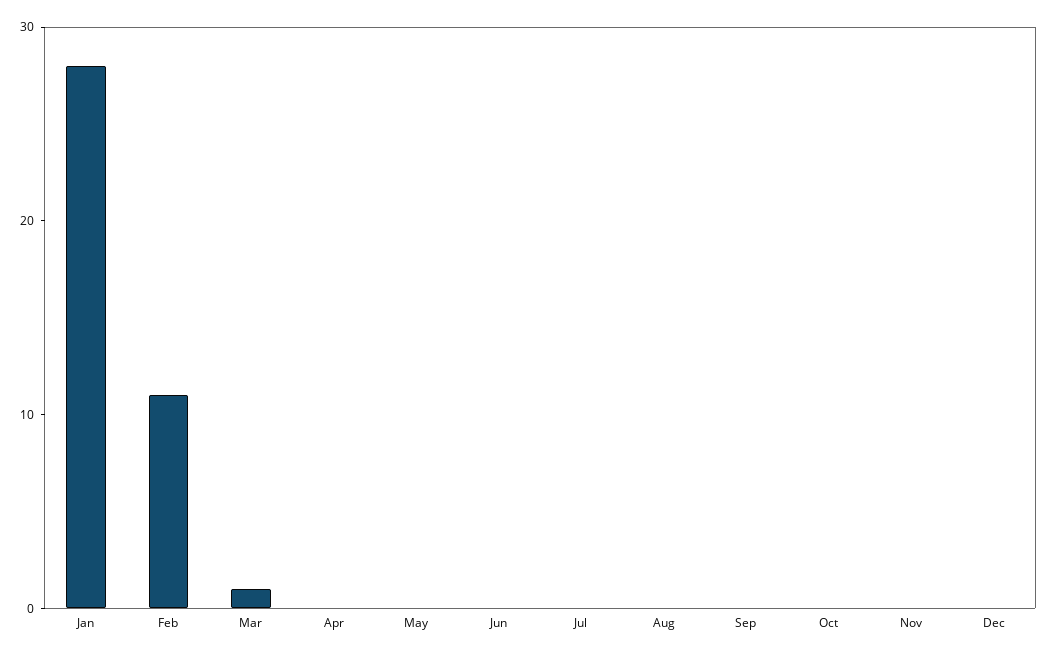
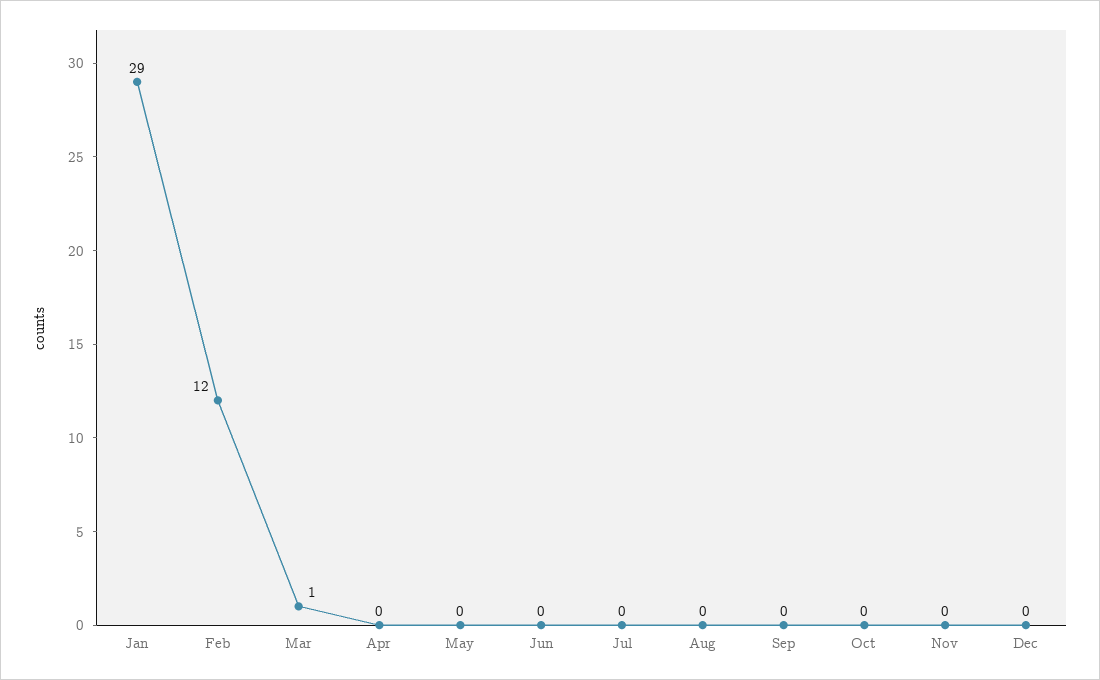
  {
-   "Jan": 28,
+   "Jan": 29,
-   "Feb": 11,
+   "Feb": 12,
    "Mar": 1,
    "Apr": 0,
    "May": 0,
    "Jun": 0,
    "Jul": 0,
    "Aug": 0,
    "Sep": 0,
    "Oct": 0,
    "Nov": 0,
    "Dec": 0
  }

